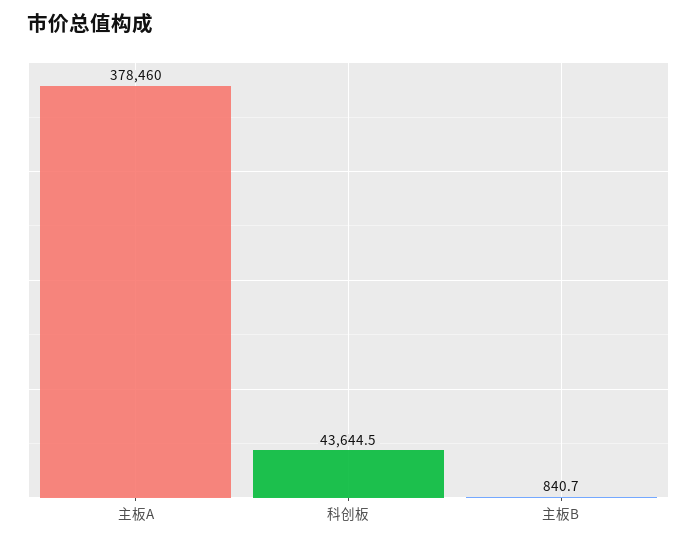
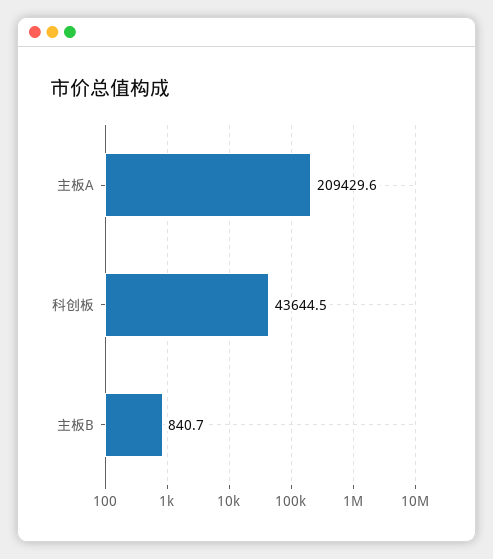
  {
-   "主板A": 378460,
+   "主板A": 209429.6,
    "科创板": 43644.5,
    "主板B": 840.7
  }

